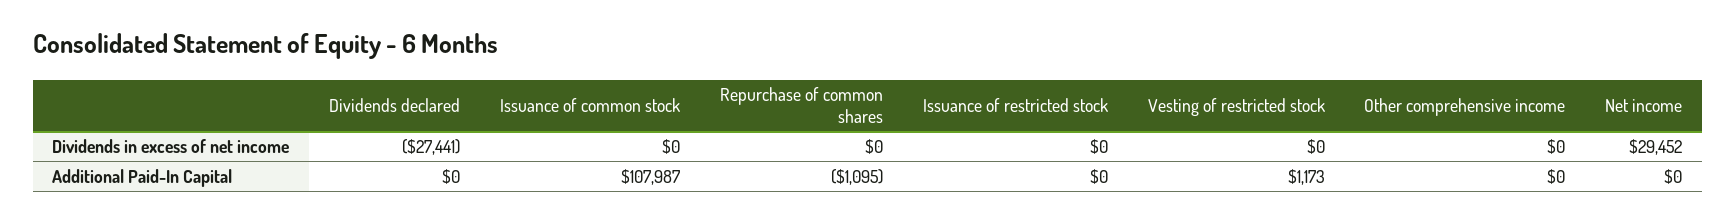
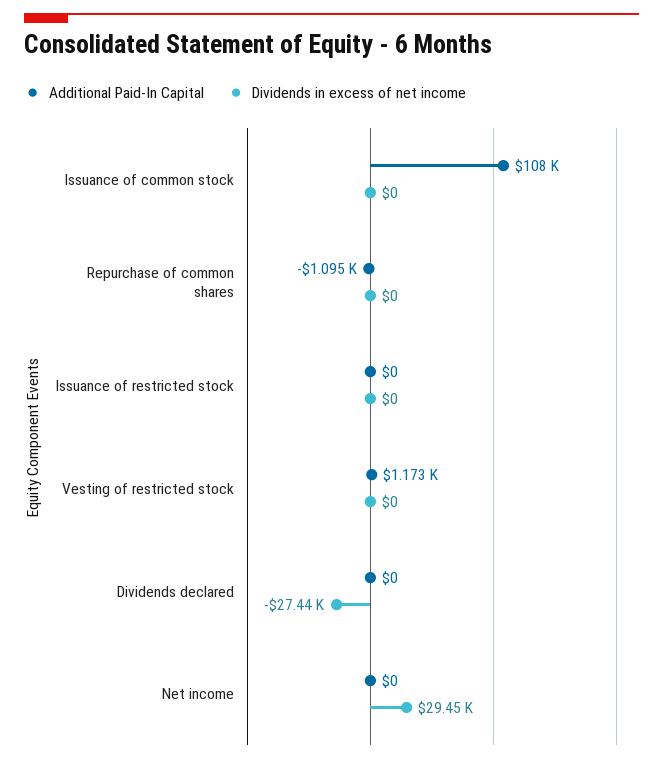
  {
    "Dividends in excess of net income": {
      "Dividends declared": -27441,
      "Issuance of common stock": 0,
      "Repurchase of common shares": 0,
      "Issuance of restricted stock": 0,
      "Vesting of restricted stock": 0,
-     "Other comprehensive income": 0,
      "Net income": 29452
    },
    "Additional Paid-In Capital": {
      "Dividends declared": 0,
      "Issuance of common stock": 107987,
      "Repurchase of common shares": -1095,
      "Issuance of restricted stock": 0,
      "Vesting of restricted stock": 1173,
-     "Other comprehensive income": 0,
      "Net income": 0
    }
  }

